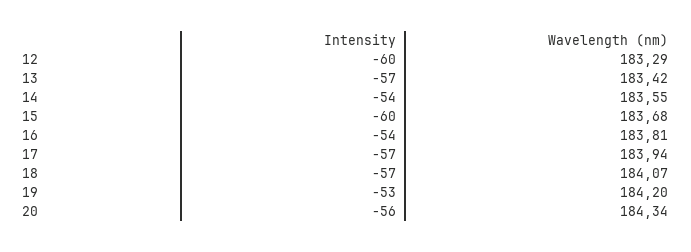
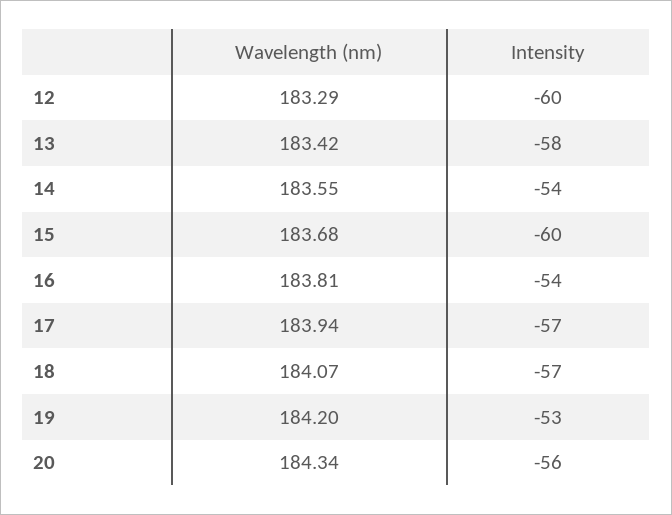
  {
    "Intensity": {
      "12": -60,
-     "13": -57,
+     "13": -58,
      "14": -54,
      "15": -60,
      "16": -54,
      "17": -57,
      "18": -57,
      "19": -53,
      "20": -56
    },
    "Wavelength (nm)": {
      "12": 183.29,
      "13": 183.42,
      "14": 183.55,
      "15": 183.68,
      "16": 183.81,
      "17": 183.94,
      "18": 184.07,
      "19": 184.2,
      "20": 184.34
    }
  }

